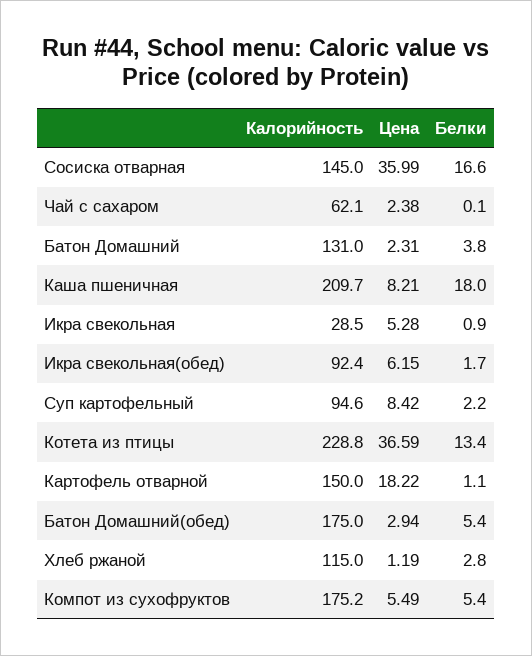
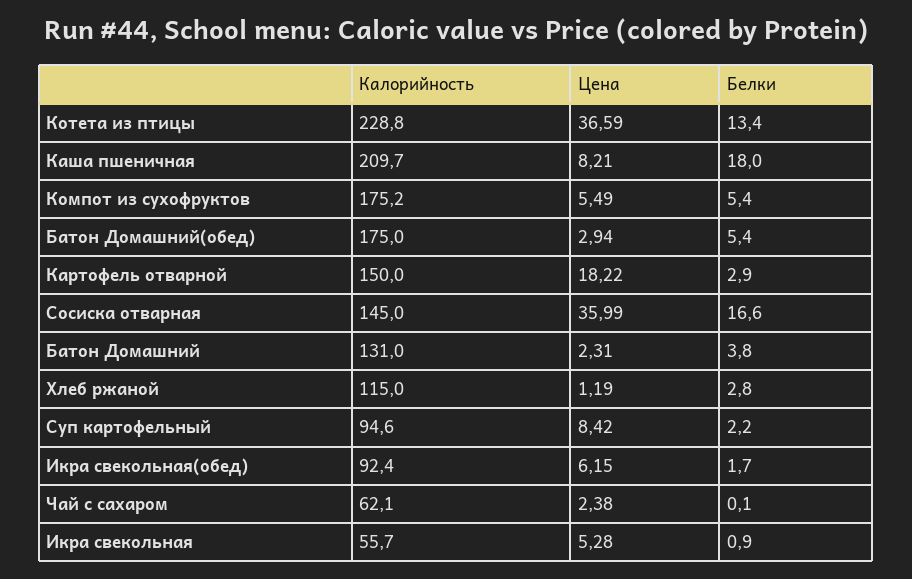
  {
    "Калорийность": {
      "Сосиска отварная": 145,
      "Чай с сахаром": 62.1,
      "Батон Домашний": 131,
      "Каша пшеничная": 209.7,
-     "Икра свекольная": 28.5,
+     "Икра свекольная": 55.7,
      "Икра свекольная(обед)": 92.4,
      "Суп картофельный": 94.6,
      "Котета из птицы": 228.8,
      "Картофель отварной": 150,
      "Батон Домашний(обед)": 175,
      "Хлеб ржаной": 115,
      "Компот из сухофруктов": 175.2
    },
    "Цена": {
      "Сосиска отварная": 35.99,
      "Чай с сахаром": 2.38,
      "Батон Домашний": 2.31,
      "Каша пшеничная": 8.21,
      "Икра свекольная": 5.28,
      "Икра свекольная(обед)": 6.15,
      "Суп картофельный": 8.42,
      "Котета из птицы": 36.59,
      "Картофель отварной": 18.22,
      "Батон Домашний(обед)": 2.94,
      "Хлеб ржаной": 1.19,
      "Компот из сухофруктов": 5.49
    },
    "Белки": {
      "Сосиска отварная": 16.6,
      "Чай с сахаром": 0.1,
      "Батон Домашний": 3.8,
      "Каша пшеничная": 18,
      "Икра свекольная": 0.9,
      "Икра свекольная(обед)": 1.7,
      "Суп картофельный": 2.2,
      "Котета из птицы": 13.4,
-     "Картофель отварной": 1.1,
+     "Картофель отварной": 2.9,
      "Батон Домашний(обед)": 5.4,
      "Хлеб ржаной": 2.8,
      "Компот из сухофруктов": 5.4
    }
  }

